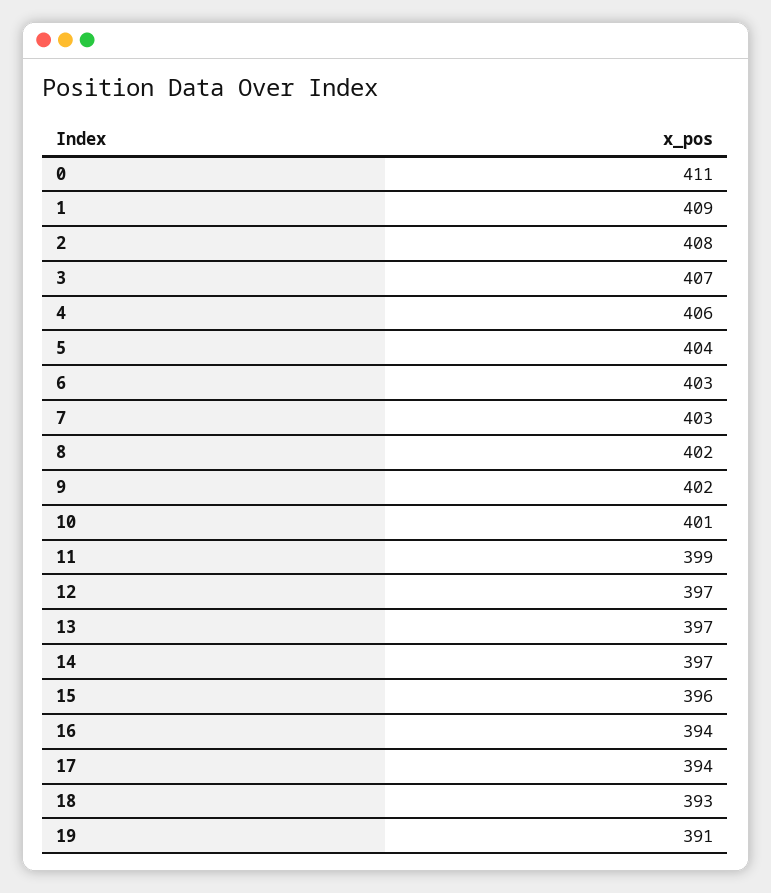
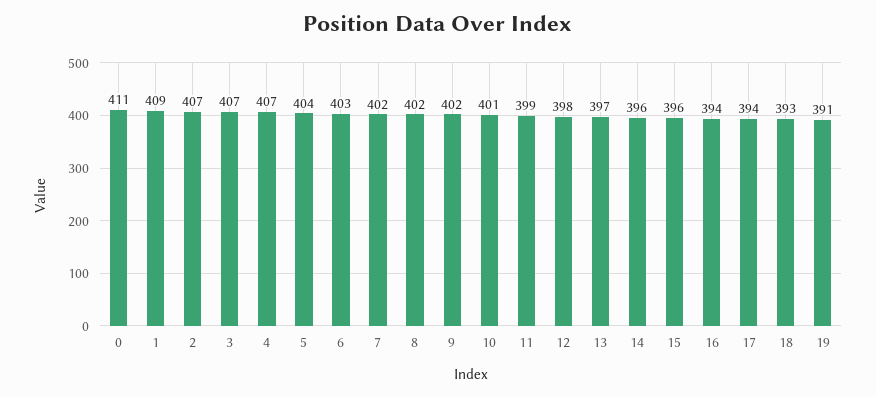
  {
    "0": 411,
    "1": 409,
-   "2": 408,
+   "2": 407,
    "3": 407,
-   "4": 406,
+   "4": 407,
    "5": 404,
    "6": 403,
-   "7": 403,
+   "7": 402,
    "8": 402,
    "9": 402,
    "10": 401,
    "11": 399,
-   "12": 397,
+   "12": 398,
    "13": 397,
-   "14": 397,
+   "14": 396,
    "15": 396,
    "16": 394,
    "17": 394,
    "18": 393,
    "19": 391
  }

